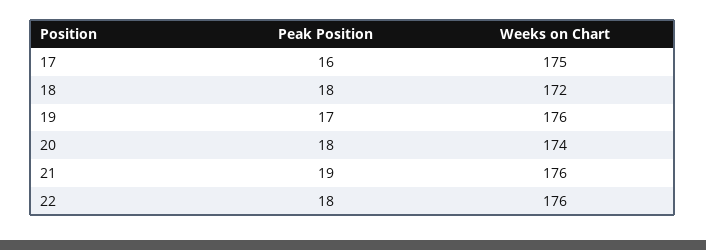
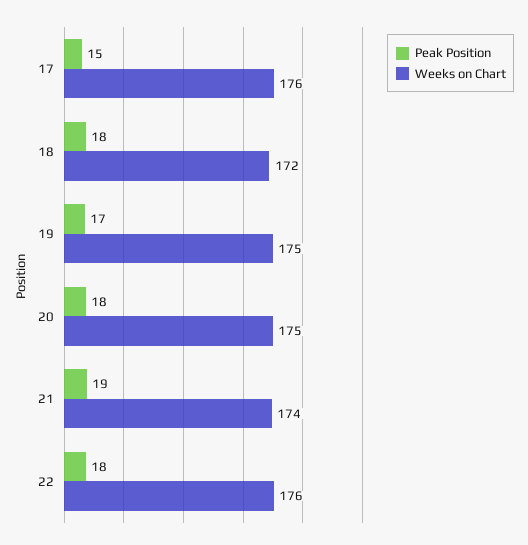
  {
    "Peak Position": {
-     "17": 16,
+     "17": 15,
      "18": 18,
      "19": 17,
      "20": 18,
      "21": 19,
      "22": 18
    },
    "Weeks on Chart": {
-     "17": 175,
+     "17": 176,
      "18": 172,
-     "19": 176,
+     "19": 175,
-     "20": 174,
+     "20": 175,
-     "21": 176,
+     "21": 174,
      "22": 176
    }
  }

